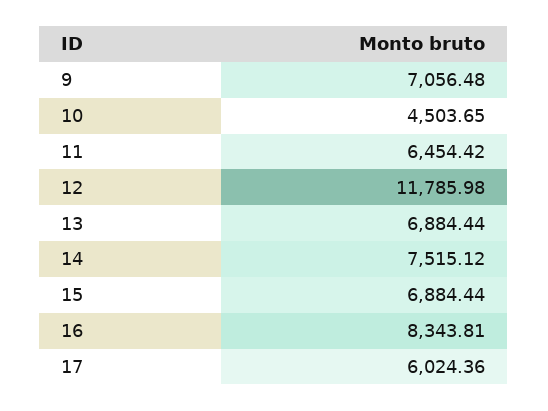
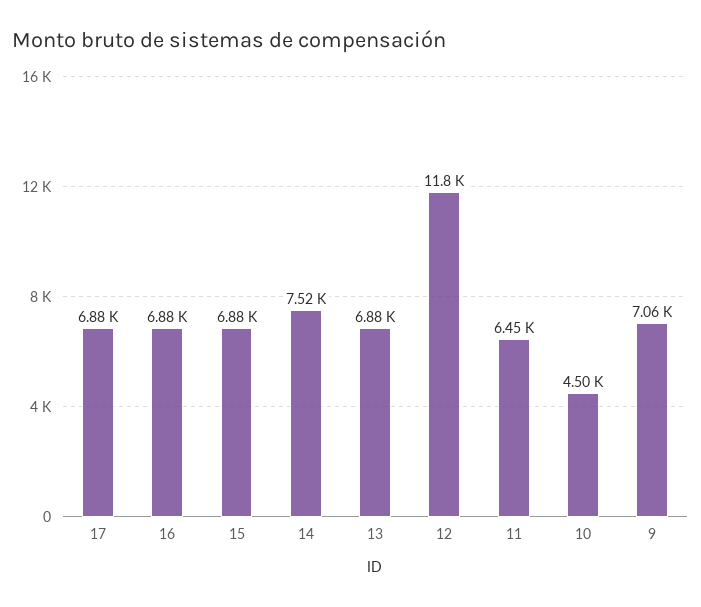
  {
    "9": 7056.48,
    "10": 4503.65,
    "11": 6454.42,
    "12": 11785.98,
    "13": 6884.44,
    "14": 7515.12,
    "15": 6884.44,
-   "16": 8343.81,
+   "16": 6880,
-   "17": 6024.36
+   "17": 6880
  }

